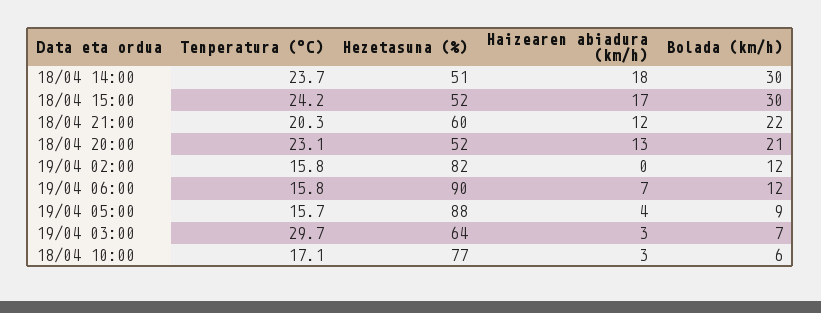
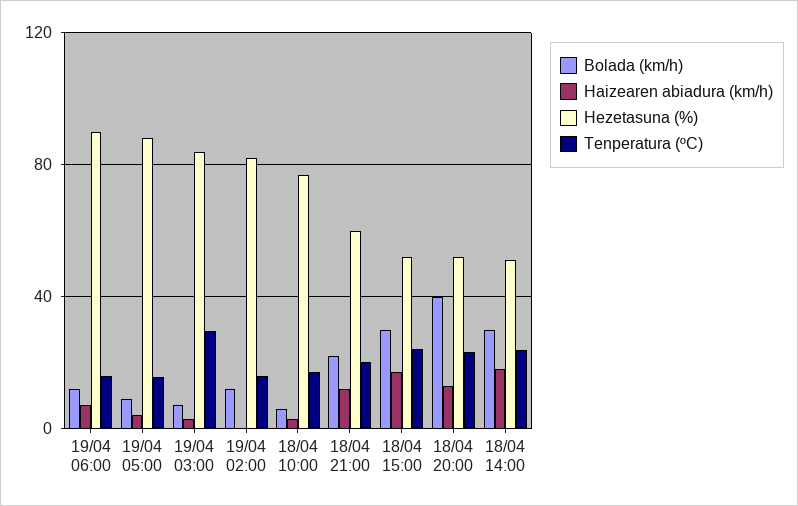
  {
    "Tenperatura (ºC)": {
      "18/04 14:00": 23.7,
      "18/04 15:00": 24.2,
      "18/04 21:00": 20.3,
      "18/04 20:00": 23.1,
      "19/04 02:00": 15.8,
      "19/04 06:00": 15.8,
      "19/04 05:00": 15.7,
      "19/04 03:00": 29.7,
      "18/04 10:00": 17.1
    },
    "Hezetasuna (%)": {
      "18/04 14:00": 51,
      "18/04 15:00": 52,
      "18/04 21:00": 60,
      "18/04 20:00": 52,
      "19/04 02:00": 82,
      "19/04 06:00": 90,
      "19/04 05:00": 88,
-     "19/04 03:00": 64,
+     "19/04 03:00": 85,
      "18/04 10:00": 77
    },
    "Haizearen abiadura (km/h)": {
      "18/04 14:00": 18,
      "18/04 15:00": 17,
      "18/04 21:00": 12,
      "18/04 20:00": 13,
      "19/04 02:00": 0,
      "19/04 06:00": 7,
      "19/04 05:00": 4,
      "19/04 03:00": 3,
      "18/04 10:00": 3
    },
    "Bolada (km/h)": {
      "18/04 14:00": 30,
      "18/04 15:00": 30,
      "18/04 21:00": 22,
-     "18/04 20:00": 21,
+     "18/04 20:00": 40,
      "19/04 02:00": 12,
      "19/04 06:00": 12,
      "19/04 05:00": 9,
      "19/04 03:00": 7,
      "18/04 10:00": 6
    }
  }

